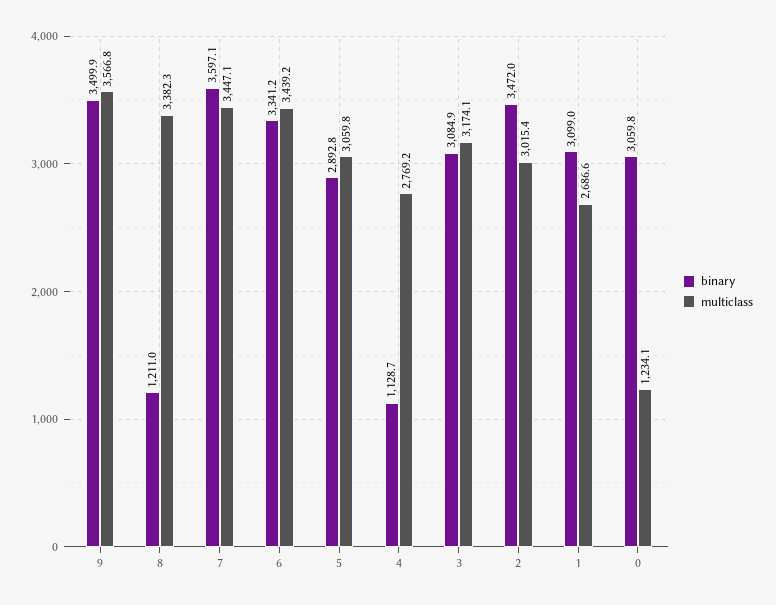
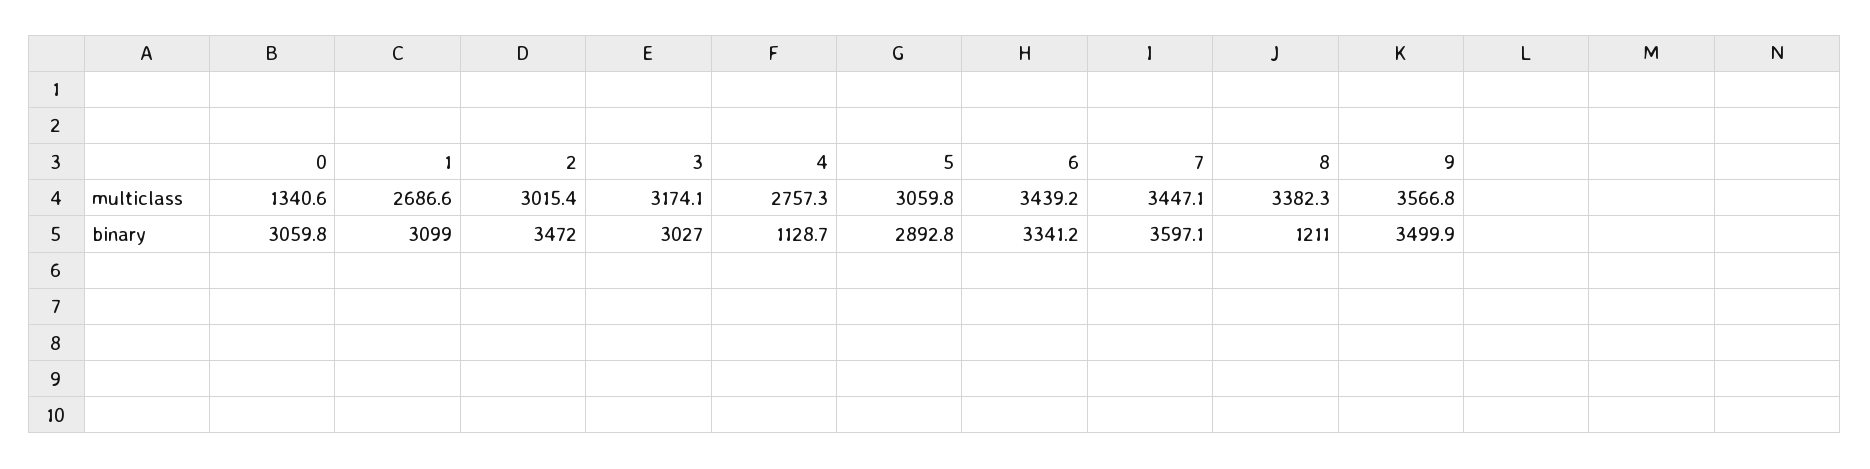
  {
    "binary": {
      "9": 3499.9,
      "8": 1211,
      "7": 3597.1,
      "6": 3341.2,
      "5": 2892.8,
      "4": 1128.7,
-     "3": 3084.9,
+     "3": 3027,
      "2": 3472,
      "1": 3099,
      "0": 3059.8
    },
    "multiclass": {
      "9": 3566.8,
      "8": 3382.3,
      "7": 3447.1,
      "6": 3439.2,
      "5": 3059.8,
-     "4": 2769.2,
+     "4": 2757.3,
      "3": 3174.1,
      "2": 3015.4,
      "1": 2686.6,
-     "0": 1234.1
+     "0": 1340.6
    }
  }

